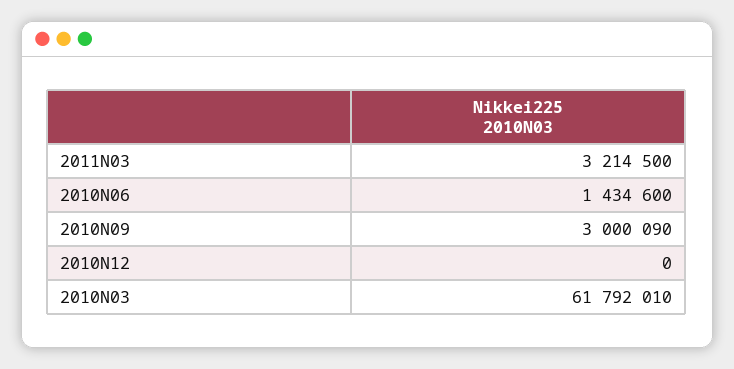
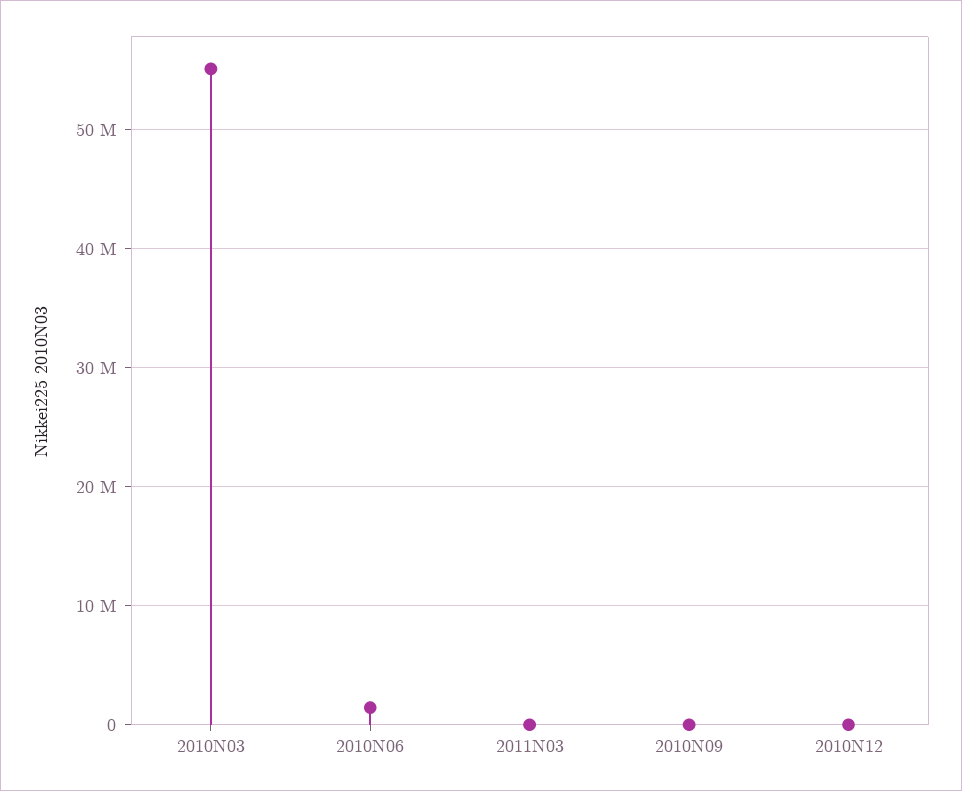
  {
-   "2011N03": 3214500,
+   "2011N03": 0,
    "2010N06": 1434600,
-   "2010N09": 3000090,
+   "2010N09": 0,
    "2010N12": 0,
-   "2010N03": 61792010
+   "2010N03": 55000000
  }

